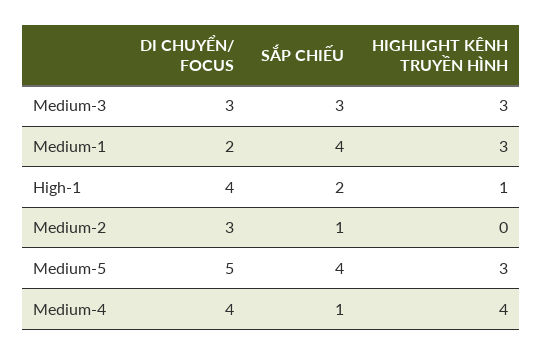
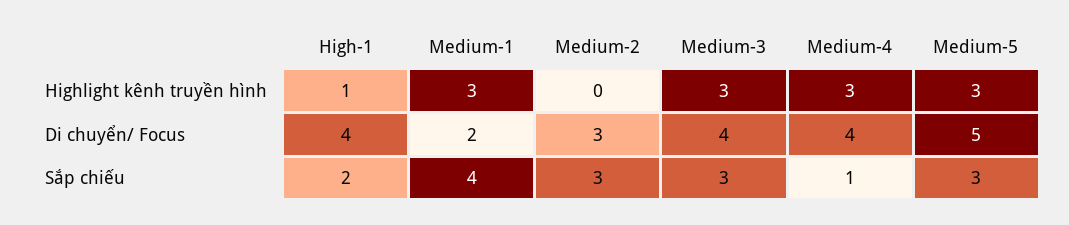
  {
    "DI CHUYỂN/ FOCUS": {
-     "Medium-3": 3,
+     "Medium-3": 4,
      "Medium-1": 2,
      "High-1": 4,
      "Medium-2": 3,
      "Medium-5": 5,
      "Medium-4": 4
    },
    "SẮP CHIẾU": {
      "Medium-3": 3,
      "Medium-1": 4,
      "High-1": 2,
-     "Medium-2": 1,
+     "Medium-2": 3,
-     "Medium-5": 4,
+     "Medium-5": 3,
      "Medium-4": 1
    },
    "HIGHLIGHT KÊNH TRUYỀN HÌNH": {
      "Medium-3": 3,
      "Medium-1": 3,
      "High-1": 1,
      "Medium-2": 0,
      "Medium-5": 3,
-     "Medium-4": 4
+     "Medium-4": 3
    }
  }

